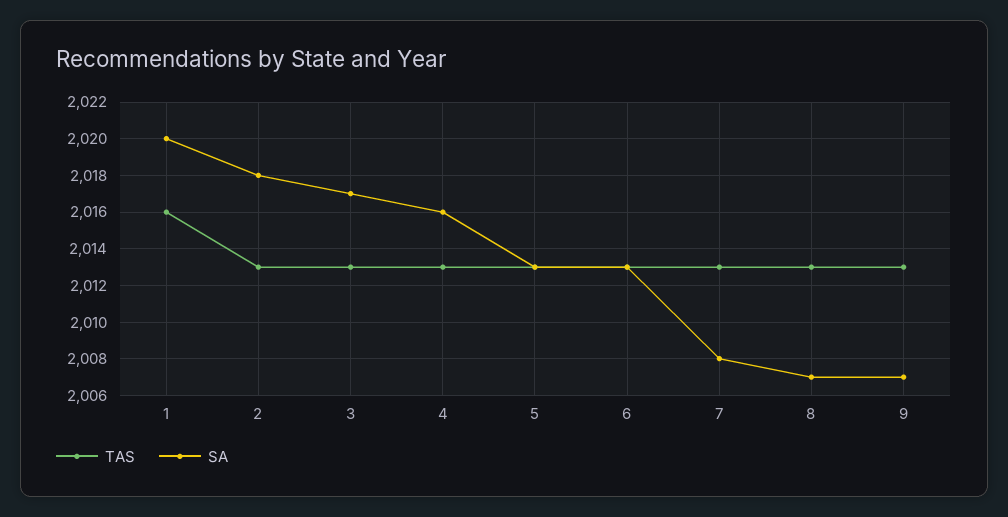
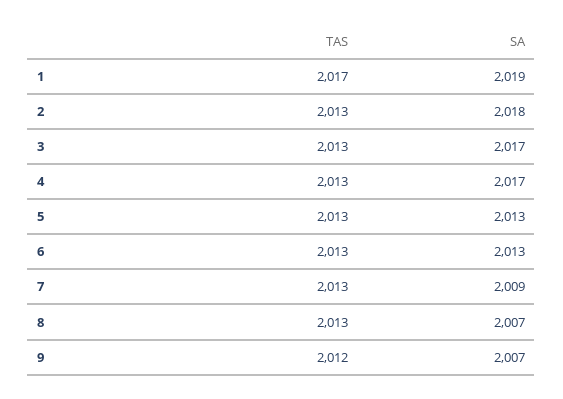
  {
    "TAS": {
-     "1": 2016,
+     "1": 2017,
      "2": 2013,
      "3": 2013,
      "4": 2013,
      "5": 2013,
      "6": 2013,
      "7": 2013,
      "8": 2013,
-     "9": 2013
+     "9": 2012
    },
    "SA": {
-     "1": 2020,
+     "1": 2019,
      "2": 2018,
      "3": 2017,
-     "4": 2016,
+     "4": 2017,
      "5": 2013,
      "6": 2013,
-     "7": 2008,
+     "7": 2009,
      "8": 2007,
      "9": 2007
    }
  }

